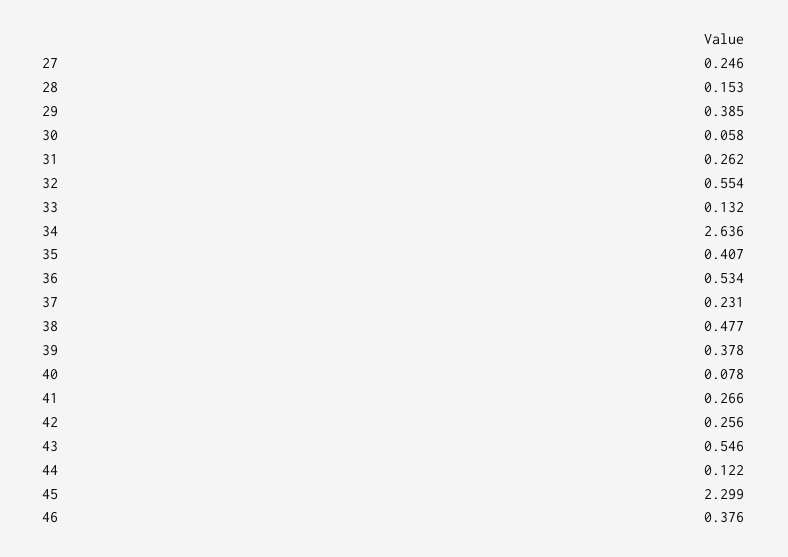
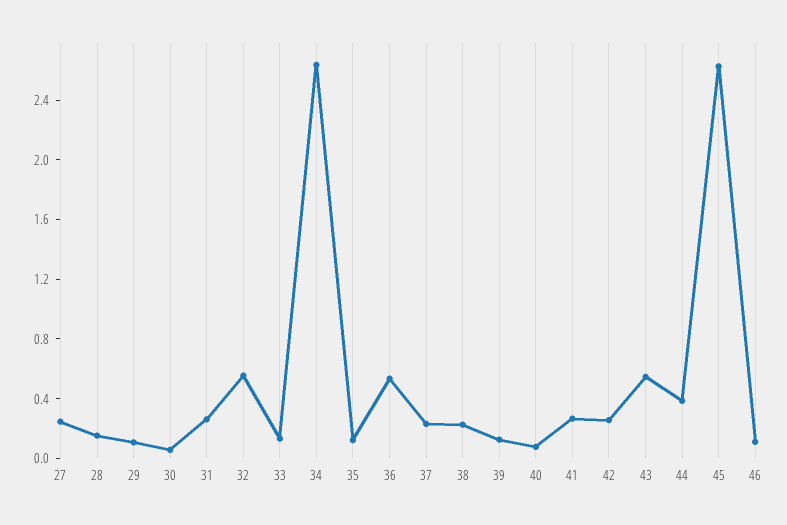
  {
    "27": 0.246,
    "28": 0.153,
-   "29": 0.385,
+   "29": 0.1,
    "30": 0.058,
    "31": 0.262,
    "32": 0.554,
    "33": 0.132,
    "34": 2.636,
-   "35": 0.407,
+   "35": 0.1,
    "36": 0.534,
    "37": 0.231,
-   "38": 0.477,
+   "38": 0.2,
-   "39": 0.378,
+   "39": 0.1,
    "40": 0.078,
    "41": 0.266,
    "42": 0.256,
    "43": 0.546,
-   "44": 0.122,
+   "44": 0.4,
-   "45": 2.299,
+   "45": 2.6,
-   "46": 0.376
+   "46": 0.1
  }

